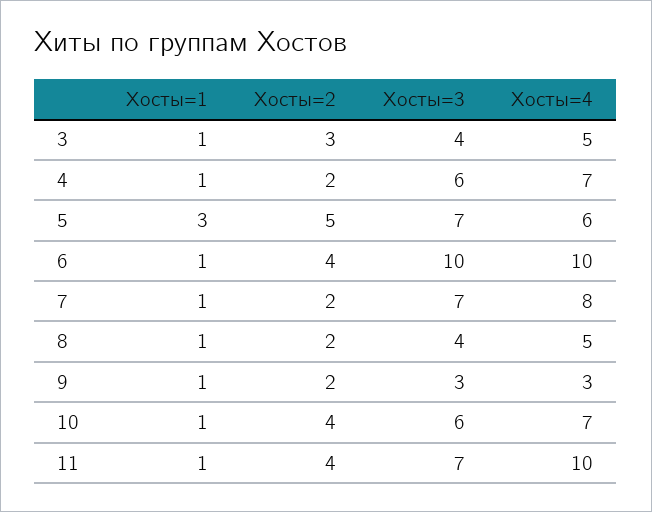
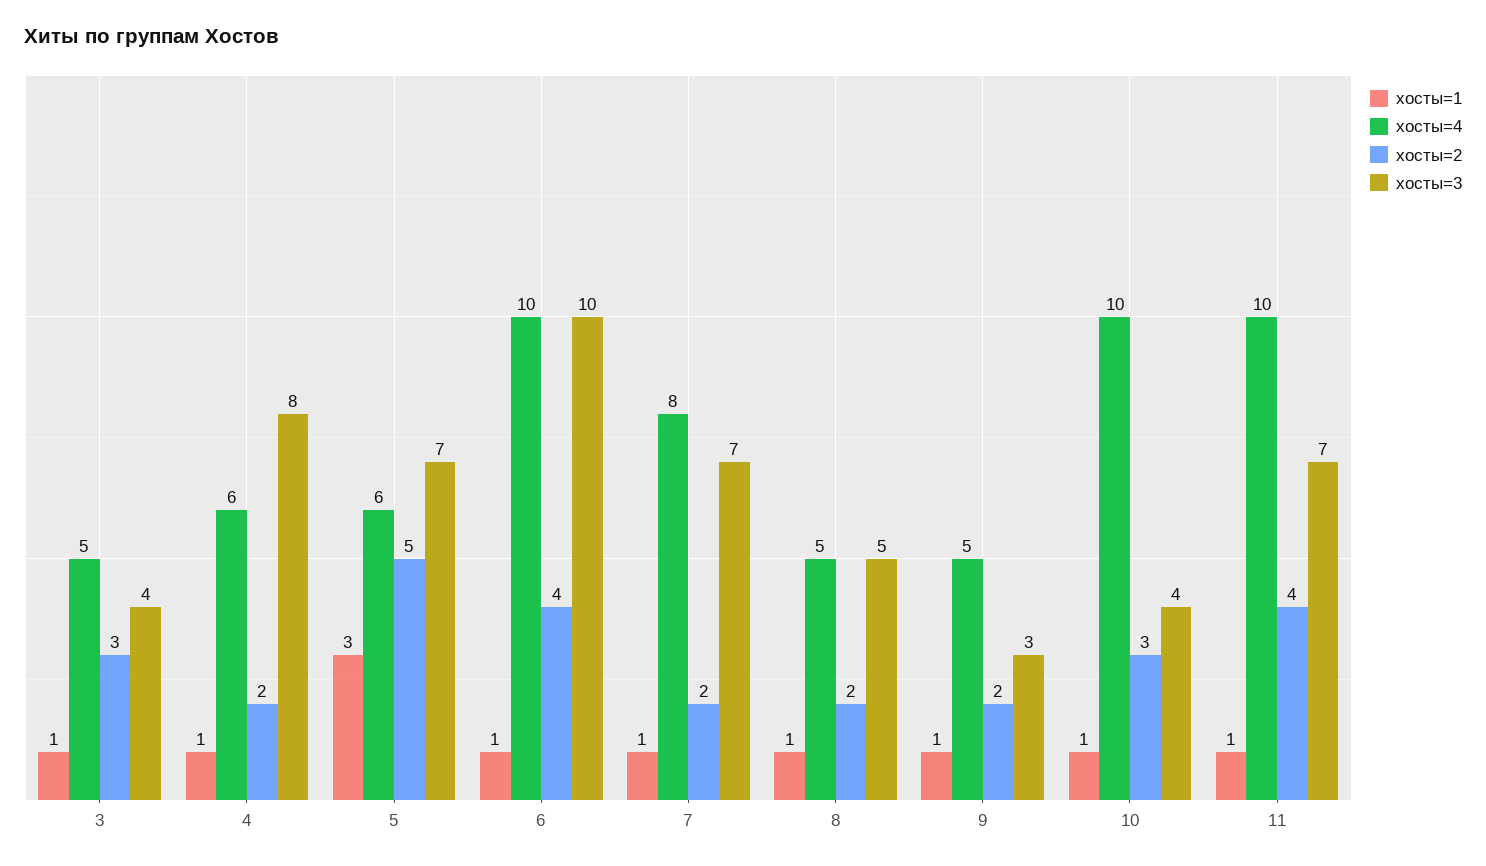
  {
    "Хосты=1": {
      "3": 1,
      "4": 1,
      "5": 3,
      "6": 1,
      "7": 1,
      "8": 1,
      "9": 1,
      "10": 1,
      "11": 1
    },
    "Хосты=2": {
      "3": 3,
      "4": 2,
      "5": 5,
      "6": 4,
      "7": 2,
      "8": 2,
      "9": 2,
-     "10": 4,
+     "10": 3,
      "11": 4
    },
    "Хосты=3": {
      "3": 4,
-     "4": 6,
+     "4": 8,
      "5": 7,
      "6": 10,
      "7": 7,
-     "8": 4,
+     "8": 5,
      "9": 3,
-     "10": 6,
+     "10": 4,
      "11": 7
    },
    "Хосты=4": {
      "3": 5,
-     "4": 7,
+     "4": 6,
      "5": 6,
      "6": 10,
      "7": 8,
      "8": 5,
-     "9": 3,
+     "9": 5,
-     "10": 7,
+     "10": 10,
      "11": 10
    }
  }

